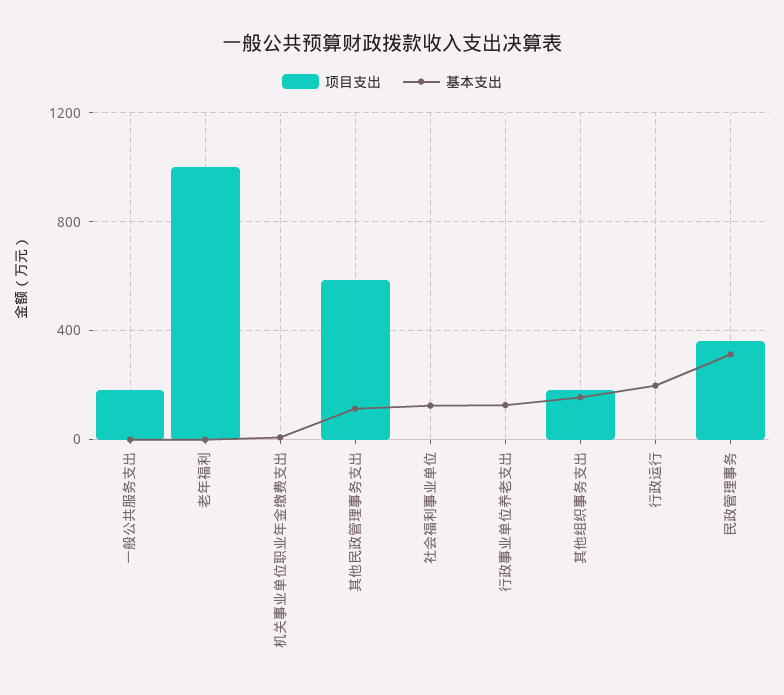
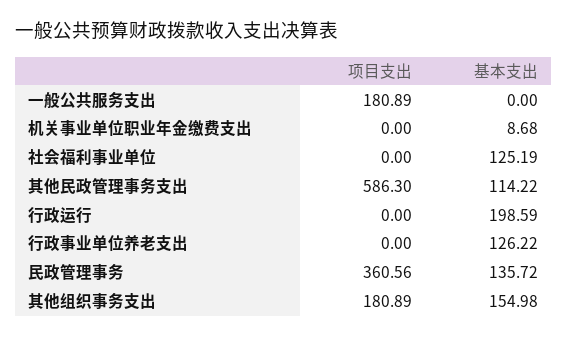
  {
    "项目支出": {
      "一般公共服务支出": 180.89,
-     "老年福利": 1000,
      "机关事业单位职业年金缴费支出": 0,
      "其他民政管理事务支出": 586.3,
      "社会福利事业单位": 0,
      "行政事业单位养老支出": 0,
      "其他组织事务支出": 180.89,
      "行政运行": 0,
      "民政管理事务": 360.56
    },
    "基本支出": {
      "一般公共服务支出": 0,
-     "老年福利": 0,
      "机关事业单位职业年金缴费支出": 8.68,
      "其他民政管理事务支出": 114.22,
      "社会福利事业单位": 125.19,
      "行政事业单位养老支出": 126.22,
      "其他组织事务支出": 154.98,
      "行政运行": 198.59,
-     "民政管理事务": 300
+     "民政管理事务": 135.72
    }
  }

